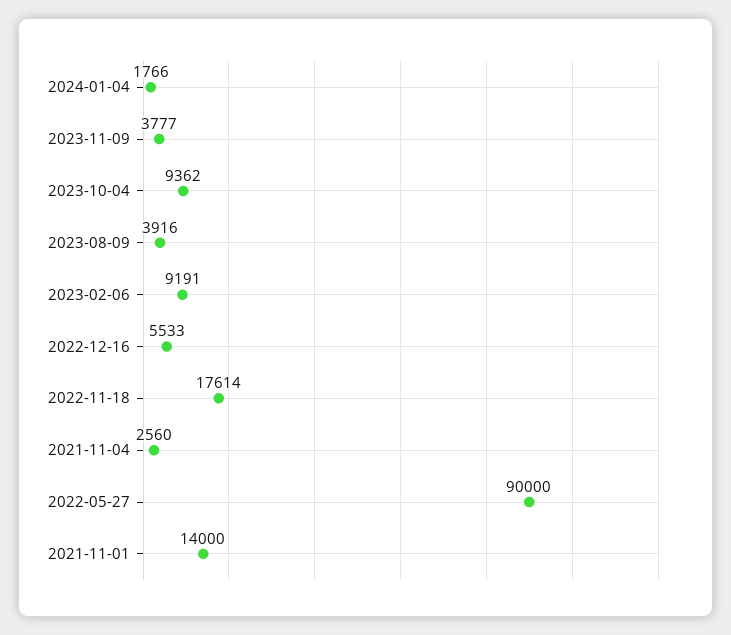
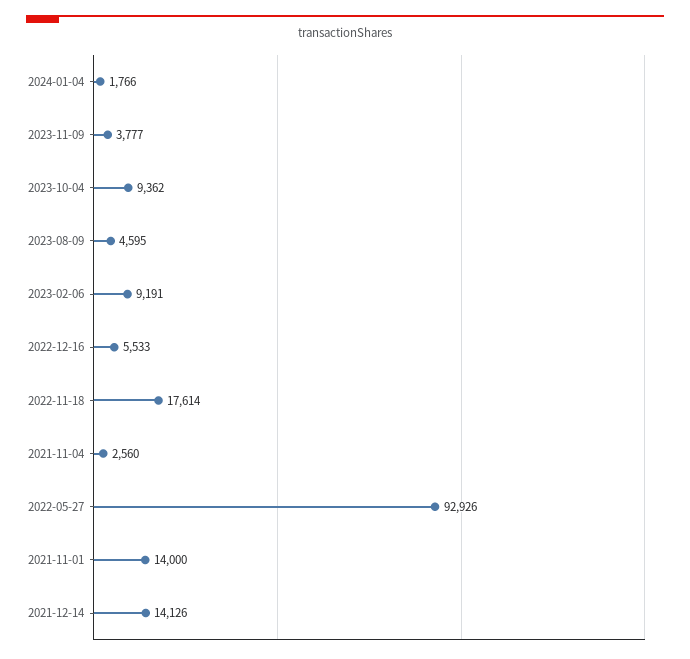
  {
    "2024-01-04": 1766,
    "2023-11-09": 3777,
    "2023-10-04": 9362,
-   "2023-08-09": 3916,
+   "2023-08-09": 4595,
    "2023-02-06": 9191,
    "2022-12-16": 5533,
    "2022-11-18": 17614,
    "2021-11-04": 2560,
-   "2022-05-27": 90000,
+   "2022-05-27": 92926,
-   "2021-11-01": 14000
+   "2021-11-01": 14000,
+   "2021-12-14": 14126
  }

